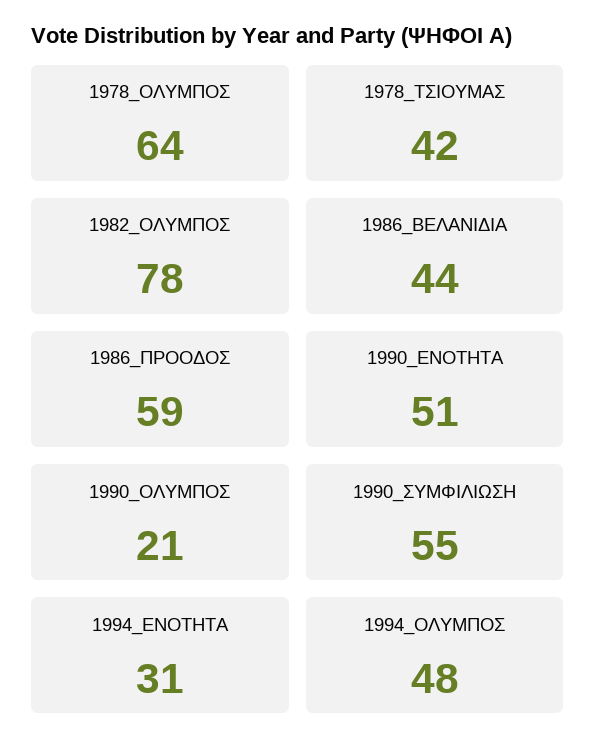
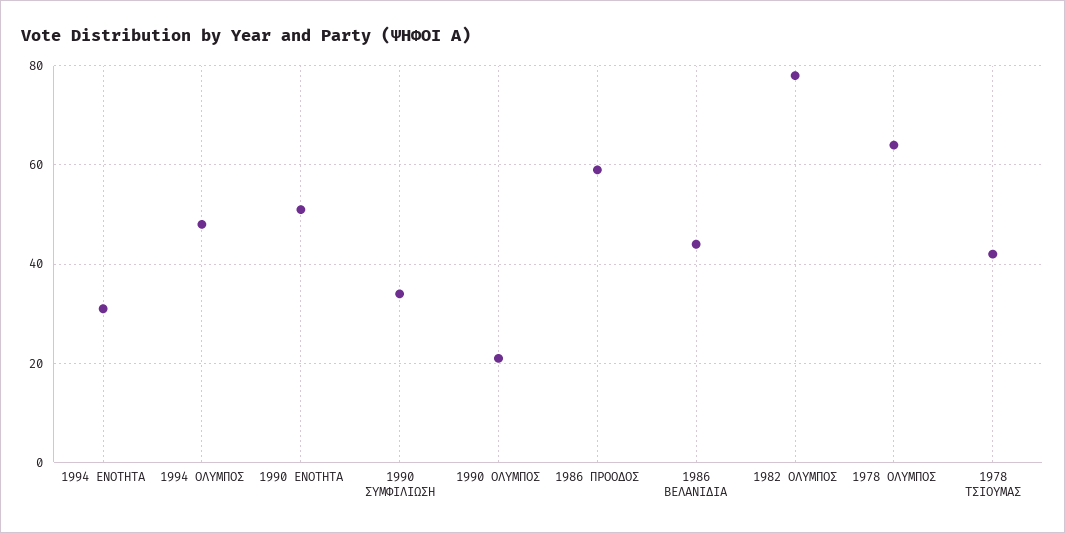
  {
    "1978_ΟΛΥΜΠΟΣ": 64,
    "1978_ΤΣΙΟΥΜΑΣ": 42,
    "1982_ΟΛΥΜΠΟΣ": 78,
    "1986_ΒΕΛΑΝΙΔΙΑ": 44,
    "1986_ΠΡΟΟΔΟΣ": 59,
    "1990_ΕΝΟΤΗΤΑ": 51,
    "1990_ΟΛΥΜΠΟΣ": 21,
-   "1990_ΣΥΜΦΙΛΙΩΣΗ": 55,
+   "1990_ΣΥΜΦΙΛΙΩΣΗ": 35,
    "1994_ΕΝΟΤΗΤΑ": 31,
    "1994_ΟΛΥΜΠΟΣ": 48
  }

